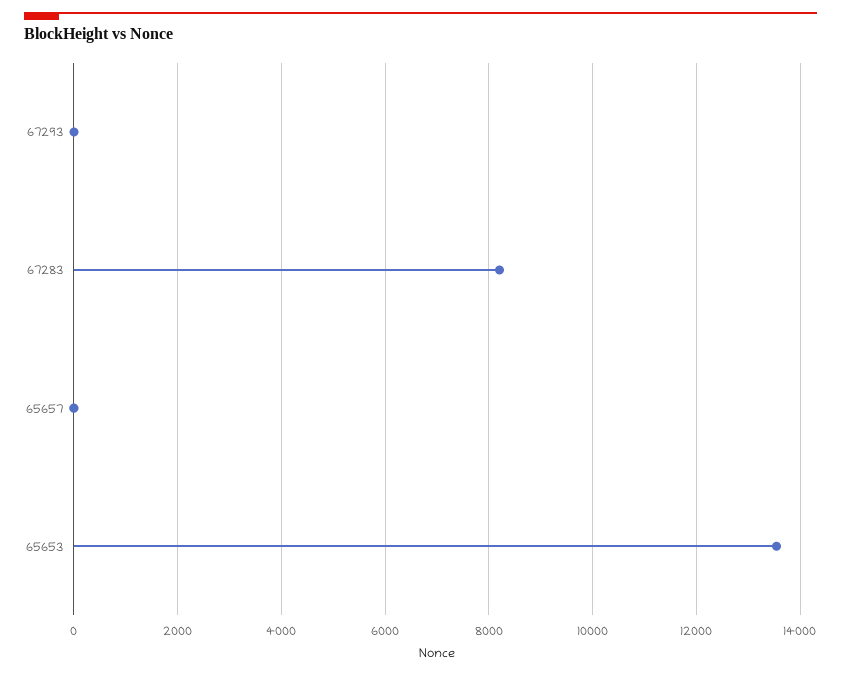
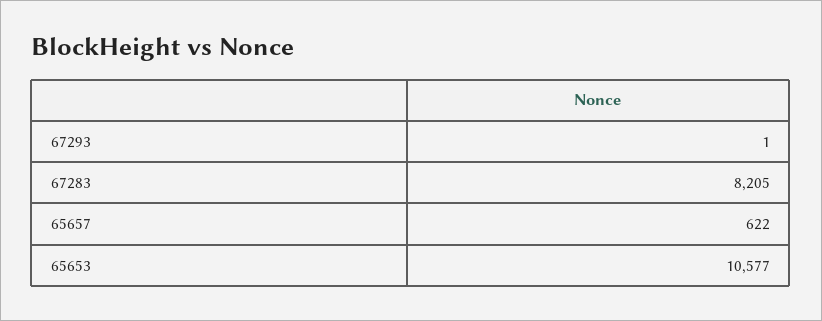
  {
    "67293": 1,
    "67283": 8205,
-   "65657": 0,
+   "65657": 622,
-   "65653": 13600
+   "65653": 10577
  }

